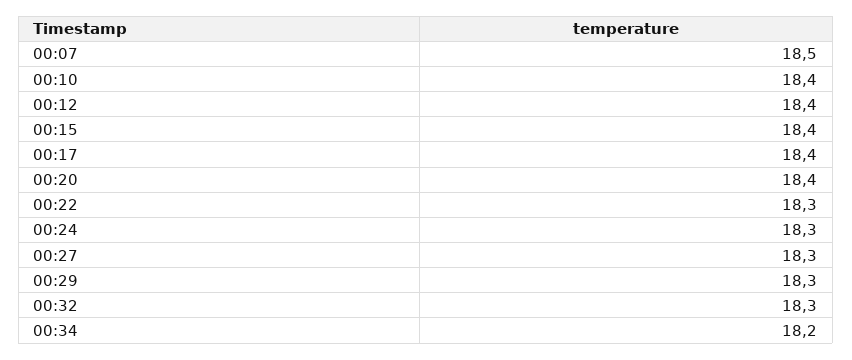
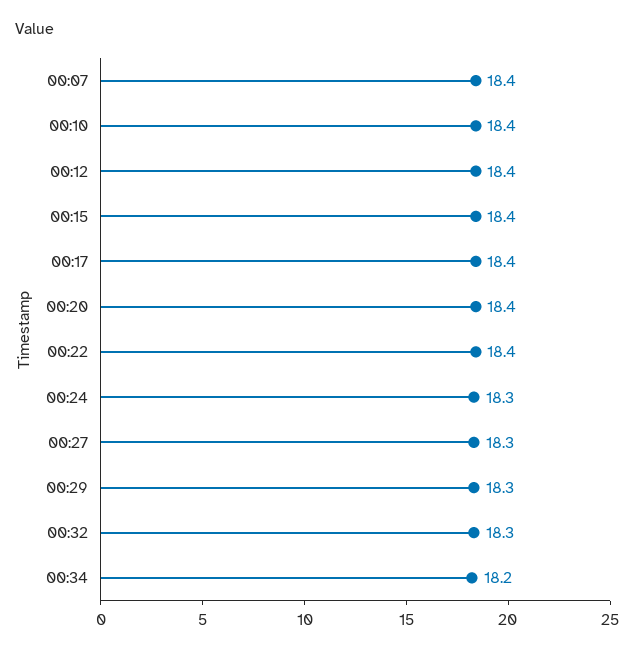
  {
-   "00:07": 18.5,
+   "00:07": 18.4,
    "00:10": 18.4,
    "00:12": 18.4,
    "00:15": 18.4,
    "00:17": 18.4,
    "00:20": 18.4,
-   "00:22": 18.3,
+   "00:22": 18.4,
    "00:24": 18.3,
    "00:27": 18.3,
    "00:29": 18.3,
    "00:32": 18.3,
    "00:34": 18.2
  }

